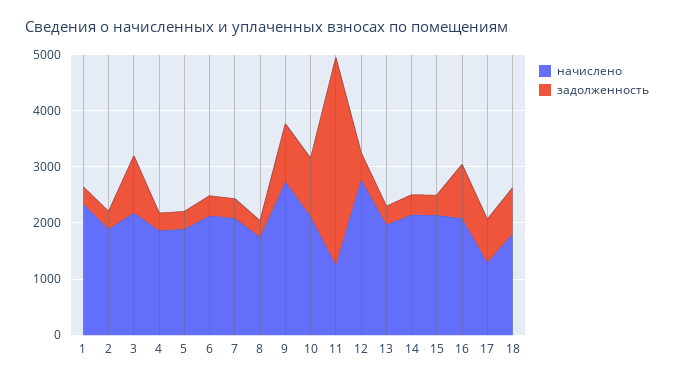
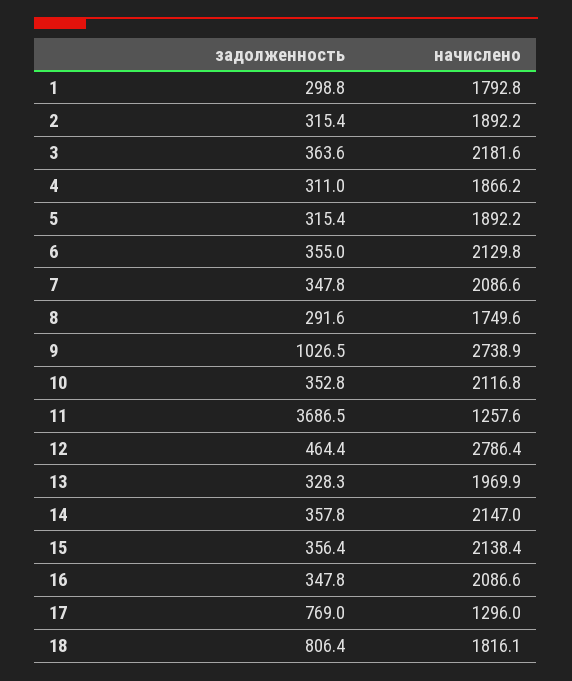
  {
    "начислено": {
-     "1": 2400,
+     "1": 1792.8,
      "2": 1892.2,
      "3": 2181.6,
      "4": 1866.2,
      "5": 1892.2,
      "6": 2129.8,
      "7": 2086.6,
      "8": 1749.6,
      "9": 2738.9,
      "10": 2116.8,
      "11": 1257.6,
      "12": 2786.4,
      "13": 1969.9,
      "14": 2147,
      "15": 2138.4,
      "16": 2086.6,
      "17": 1296,
      "18": 1816.1
    },
    "задолженность": {
      "1": 298.8,
      "2": 315.4,
-     "3": 1000,
+     "3": 363.6,
      "4": 311,
      "5": 315.4,
      "6": 355,
      "7": 347.8,
      "8": 291.6,
      "9": 1026.5,
-     "10": 1000,
+     "10": 352.8,
      "11": 3686.5,
      "12": 464.4,
      "13": 328.3,
      "14": 357.8,
      "15": 356.4,
-     "16": 1000,
+     "16": 347.8,
      "17": 769,
      "18": 806.4
    }
  }

